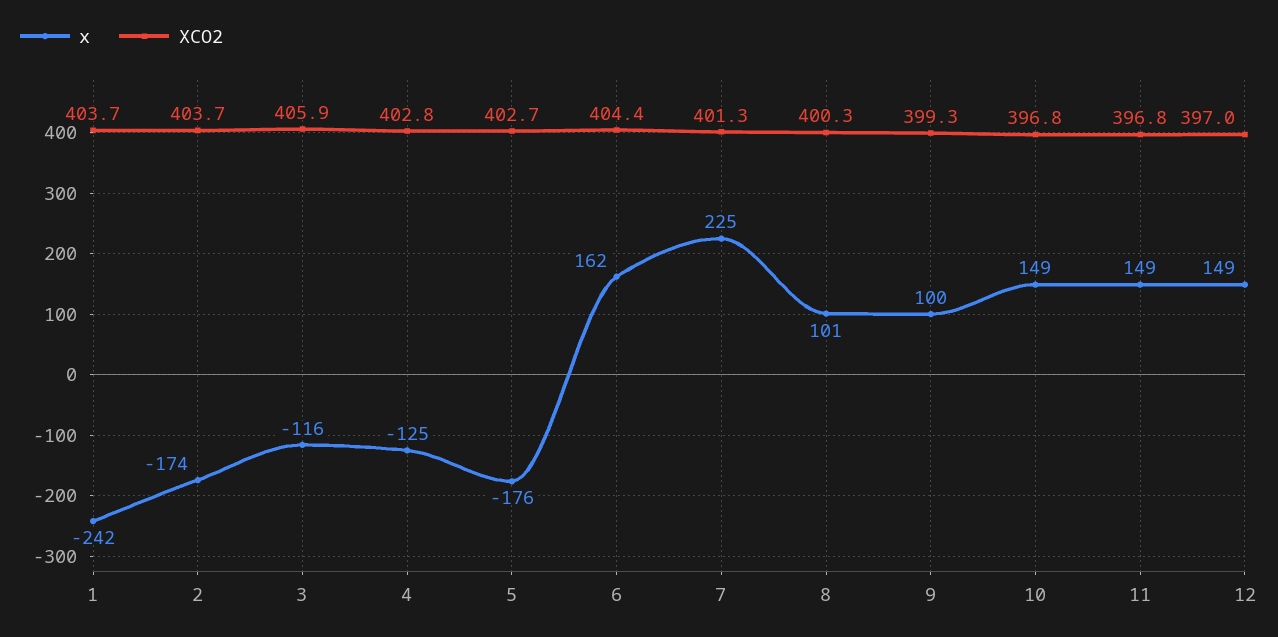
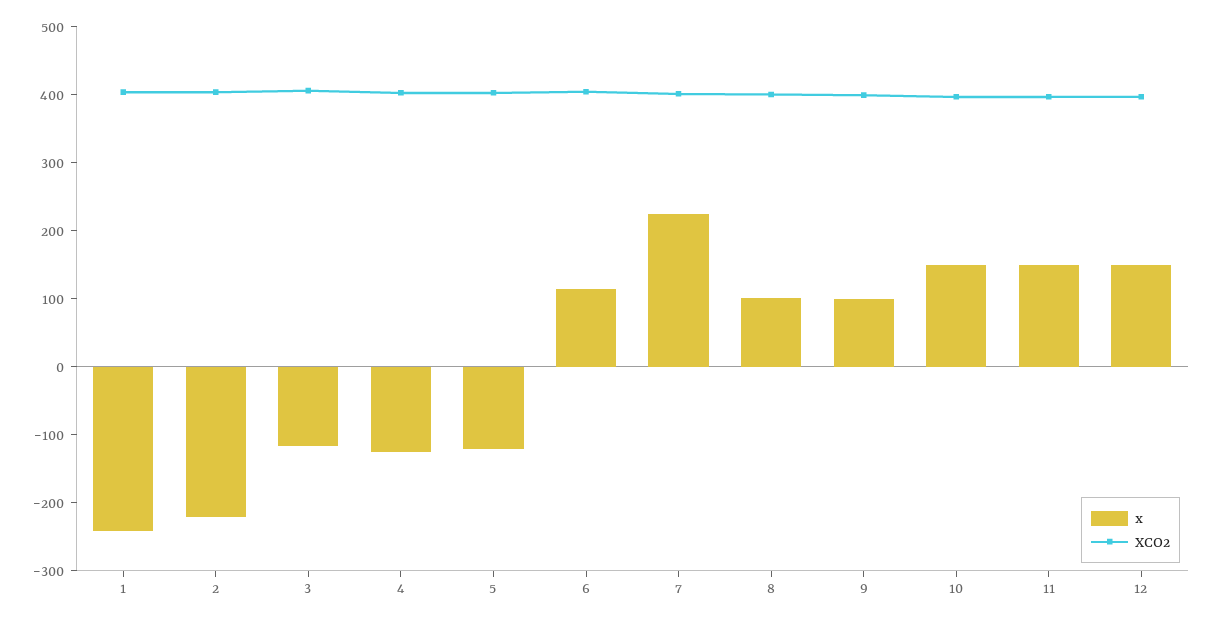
  {
    "x": {
      "1": -242,
-     "2": -174,
+     "2": -220,
      "3": -116,
      "4": -125,
-     "5": -176,
+     "5": -120,
-     "6": 162,
+     "6": 120,
      "7": 225,
      "8": 101,
      "9": 100,
      "10": 149,
      "11": 149,
      "12": 149
    },
    "XCO2": {
      "1": 403.7,
      "2": 403.7,
      "3": 405.9,
      "4": 402.8,
      "5": 402.7,
      "6": 404.4,
      "7": 401.3,
      "8": 400.3,
      "9": 399.3,
      "10": 396.8,
      "11": 396.8,
      "12": 397
    }
  }

